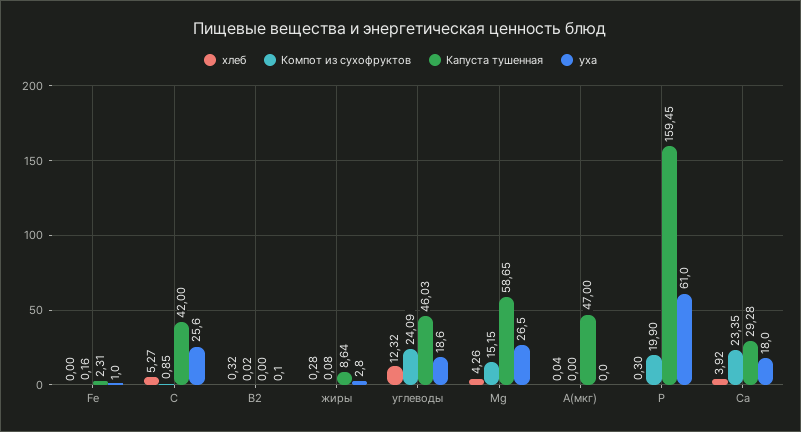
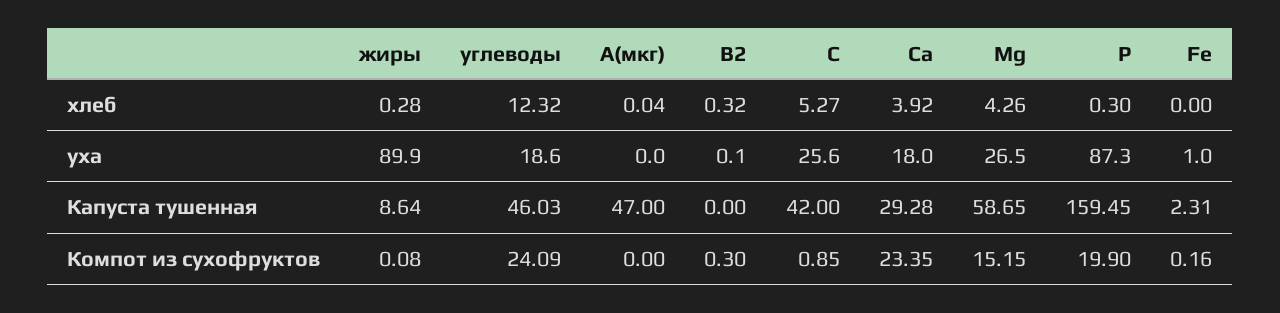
  {
    "хлеб": {
      "Fe": 0,
      "С": 5.27,
      "В2": 0.32,
      "жиры": 0.28,
      "углеводы": 12.32,
      "Mg": 4.26,
      "А(мкг)": 0.04,
      "P": 0.3,
      "Са": 3.92
    },
    "Компот из сухофруктов": {
      "Fe": 0.16,
      "С": 0.85,
-     "В2": 0.02,
+     "В2": 0.3,
      "жиры": 0.08,
      "углеводы": 24.09,
      "Mg": 15.15,
      "А(мкг)": 0,
      "P": 19.9,
      "Са": 23.35
    },
    "Капуста тушенная": {
      "Fe": 2.31,
      "С": 42,
      "В2": 0,
      "жиры": 8.64,
      "углеводы": 46.03,
      "Mg": 58.65,
      "А(мкг)": 47,
      "P": 159.45,
      "Са": 29.28
    },
    "уха": {
      "Fe": 1,
      "С": 25.6,
      "В2": 0.1,
-     "жиры": 2.8,
+     "жиры": 89.9,
      "углеводы": 18.6,
      "Mg": 26.5,
      "А(мкг)": 0,
-     "P": 61,
+     "P": 87.3,
      "Са": 18
    }
  }

